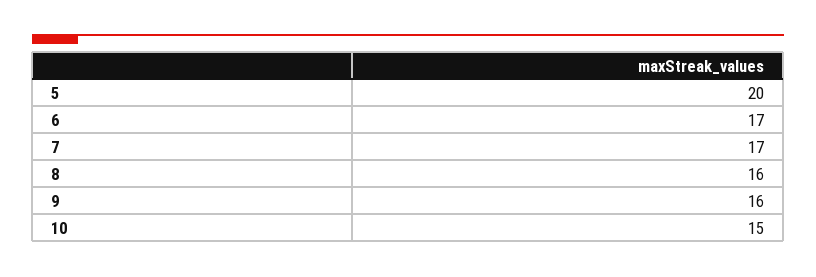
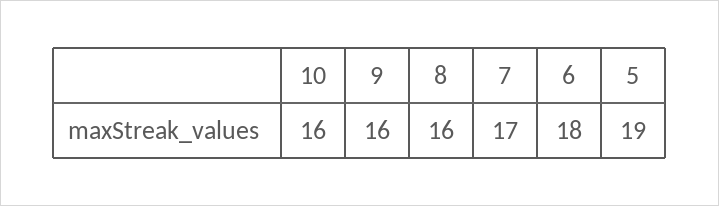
  {
-   "5": 20,
+   "5": 19,
-   "6": 17,
+   "6": 18,
    "7": 17,
    "8": 16,
    "9": 16,
-   "10": 15
+   "10": 16
  }

